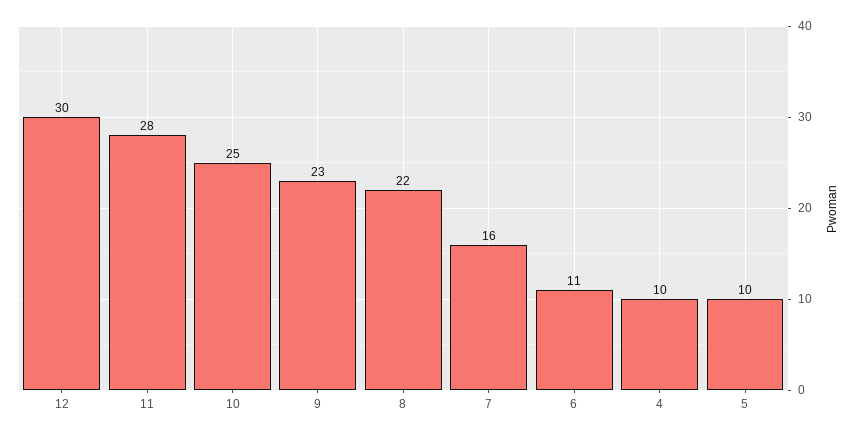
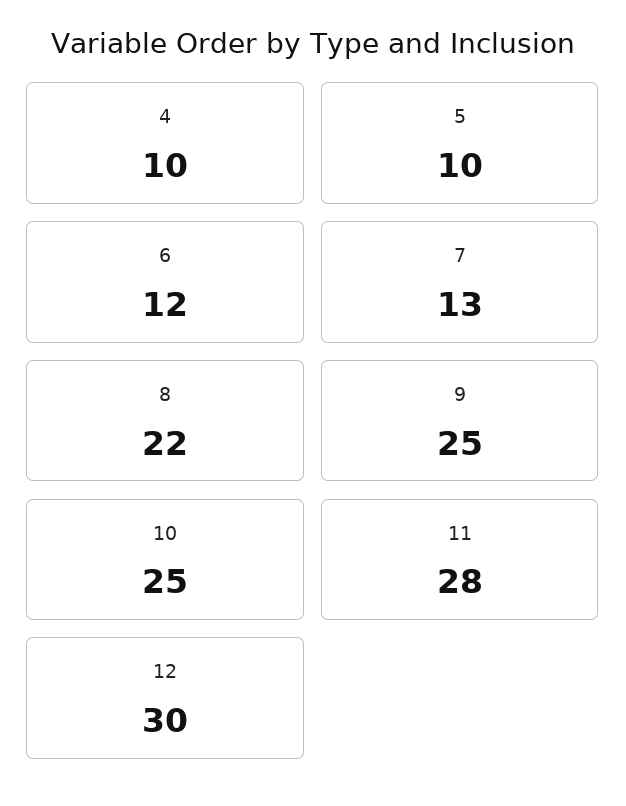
  {
    "12": 30,
    "11": 28,
    "10": 25,
-   "9": 23,
+   "9": 25,
    "8": 22,
-   "7": 16,
+   "7": 13,
-   "6": 11,
+   "6": 12,
    "4": 10,
    "5": 10
  }

